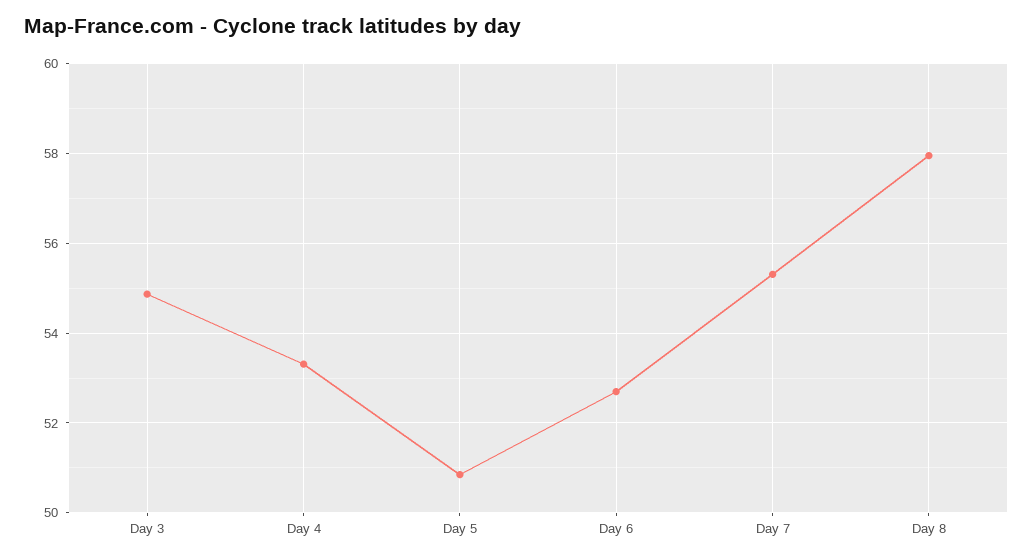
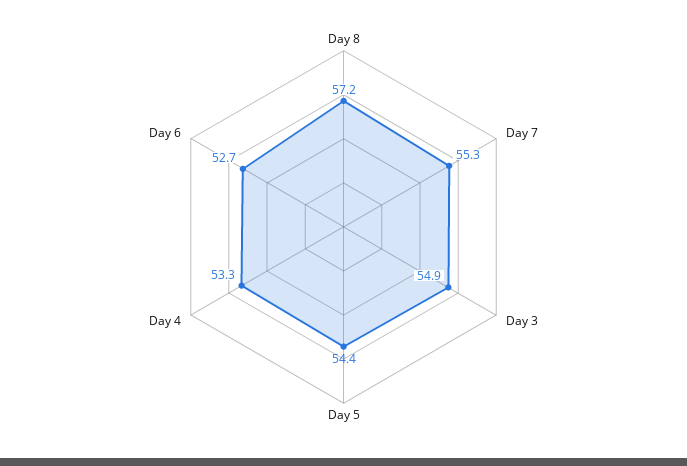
  {
    "Day 3": 54.9,
    "Day 4": 53.3,
-   "Day 5": 50.8,
+   "Day 5": 54.4,
    "Day 6": 52.7,
    "Day 7": 55.3,
-   "Day 8": 58
+   "Day 8": 57.2
  }

